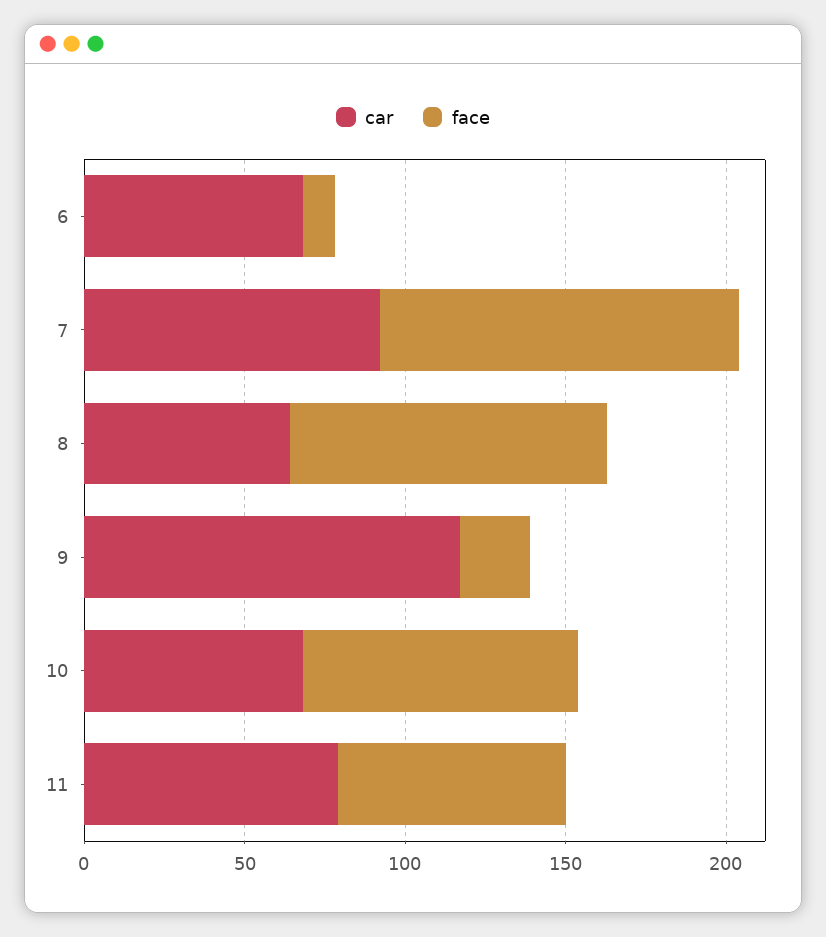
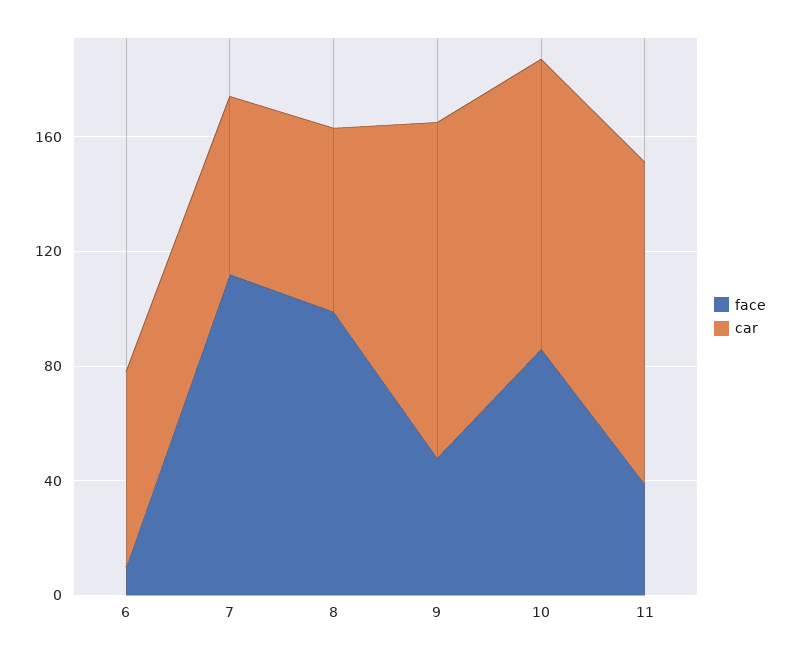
  {
    "car": {
      "6": 70,
-     "7": 90,
+     "7": 60,
      "8": 60,
      "9": 120,
-     "10": 70,
+     "10": 100,
-     "11": 80
+     "11": 110
    },
    "face": {
      "6": 10,
      "7": 110,
      "8": 100,
-     "9": 20,
+     "9": 50,
      "10": 90,
-     "11": 70
+     "11": 40
    }
  }

